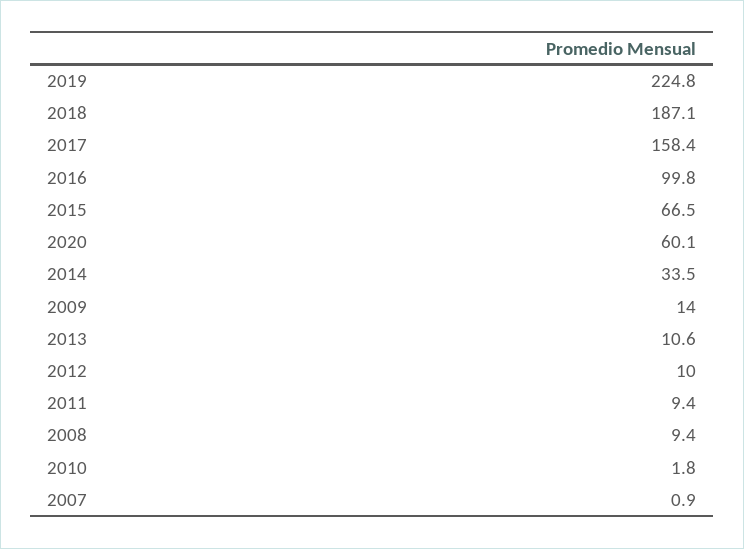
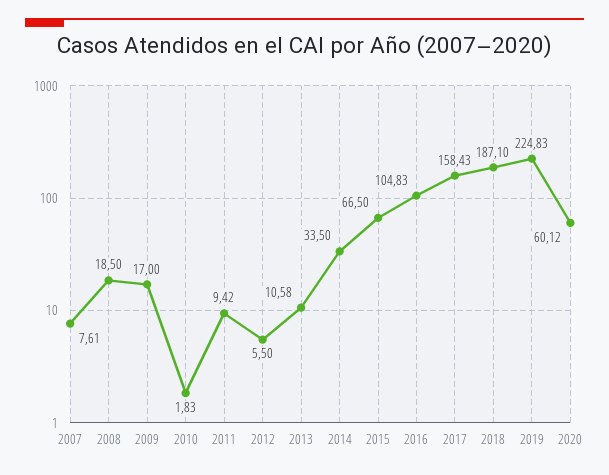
  {
    "2019": 224.83,
    "2018": 187.1,
    "2017": 158.43,
-   "2016": 99.8,
+   "2016": 104.83,
    "2015": 66.5,
    "2020": 60.12,
    "2014": 33.5,
-   "2009": 14,
+   "2009": 17,
    "2013": 10.58,
-   "2012": 10,
+   "2012": 5.5,
    "2011": 9.42,
-   "2008": 9.4,
+   "2008": 18.5,
    "2010": 1.83,
-   "2007": 0.9
+   "2007": 7.61
  }

